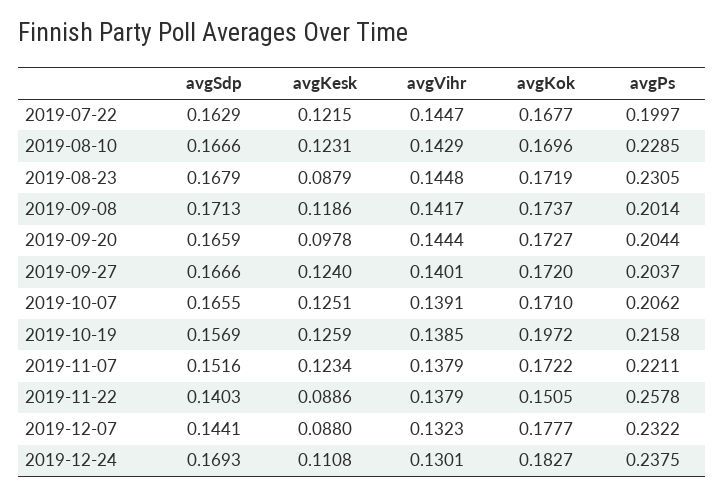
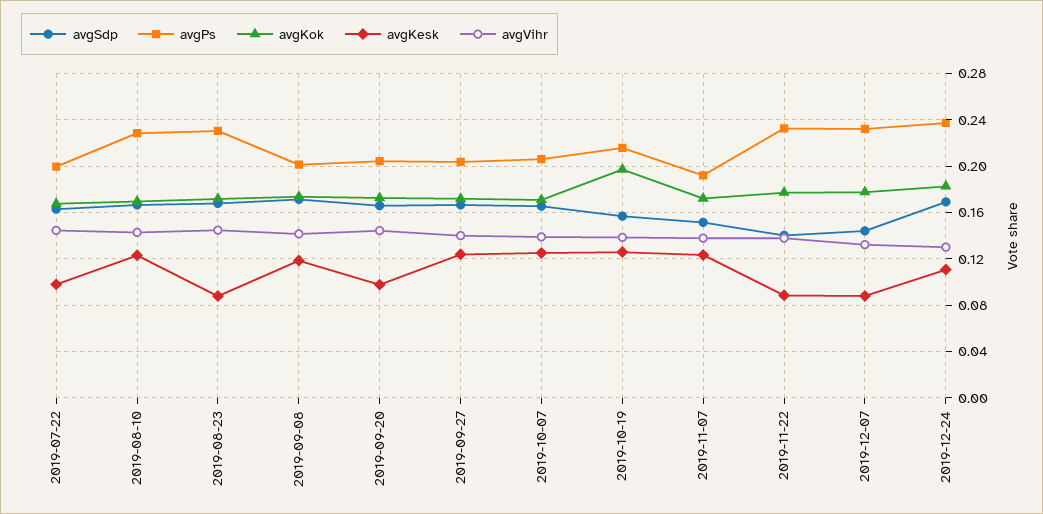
  {
    "avgSdp": {
      "2019-07-22": 0.1629,
      "2019-08-10": 0.1666,
      "2019-08-23": 0.1679,
      "2019-09-08": 0.1713,
      "2019-09-20": 0.1659,
      "2019-09-27": 0.1666,
      "2019-10-07": 0.1655,
      "2019-10-19": 0.1569,
      "2019-11-07": 0.1516,
      "2019-11-22": 0.1403,
      "2019-12-07": 0.1441,
      "2019-12-24": 0.1693
    },
    "avgKesk": {
-     "2019-07-22": 0.1215,
+     "2019-07-22": 0.1,
      "2019-08-10": 0.1231,
      "2019-08-23": 0.0879,
      "2019-09-08": 0.1186,
      "2019-09-20": 0.0978,
      "2019-09-27": 0.124,
      "2019-10-07": 0.1251,
      "2019-10-19": 0.1259,
      "2019-11-07": 0.1234,
      "2019-11-22": 0.0886,
      "2019-12-07": 0.088,
      "2019-12-24": 0.1108
    },
    "avgVihr": {
      "2019-07-22": 0.1447,
      "2019-08-10": 0.1429,
      "2019-08-23": 0.1448,
      "2019-09-08": 0.1417,
      "2019-09-20": 0.1444,
      "2019-09-27": 0.1401,
      "2019-10-07": 0.1391,
      "2019-10-19": 0.1385,
      "2019-11-07": 0.1379,
      "2019-11-22": 0.1379,
      "2019-12-07": 0.1323,
      "2019-12-24": 0.1301
    },
    "avgKok": {
      "2019-07-22": 0.1677,
      "2019-08-10": 0.1696,
      "2019-08-23": 0.1719,
      "2019-09-08": 0.1737,
      "2019-09-20": 0.1727,
      "2019-09-27": 0.172,
      "2019-10-07": 0.171,
      "2019-10-19": 0.1972,
      "2019-11-07": 0.1722,
-     "2019-11-22": 0.1505,
+     "2019-11-22": 0.18,
      "2019-12-07": 0.1777,
      "2019-12-24": 0.1827
    },
    "avgPs": {
      "2019-07-22": 0.1997,
      "2019-08-10": 0.2285,
      "2019-08-23": 0.2305,
      "2019-09-08": 0.2014,
      "2019-09-20": 0.2044,
      "2019-09-27": 0.2037,
      "2019-10-07": 0.2062,
      "2019-10-19": 0.2158,
-     "2019-11-07": 0.2211,
+     "2019-11-07": 0.19,
-     "2019-11-22": 0.2578,
+     "2019-11-22": 0.23,
      "2019-12-07": 0.2322,
      "2019-12-24": 0.2375
    }
  }

